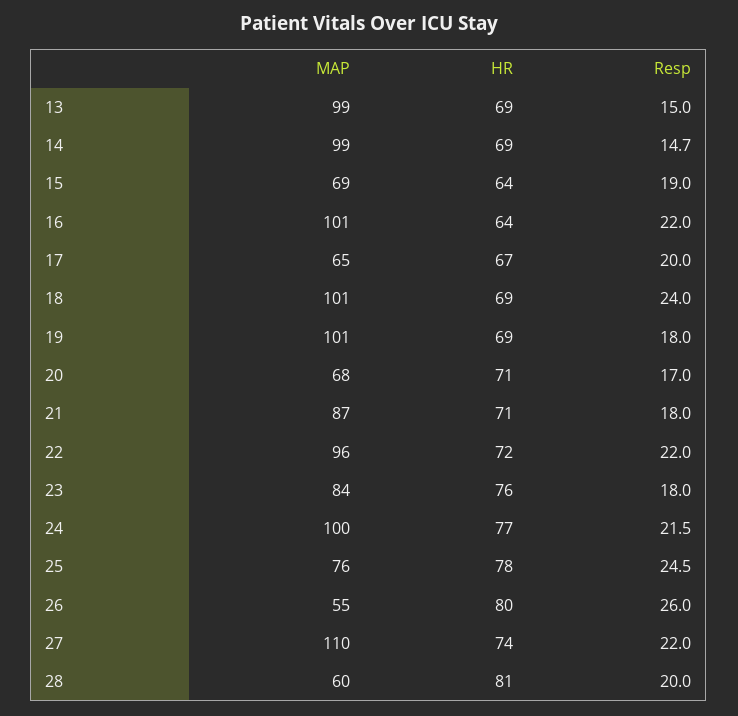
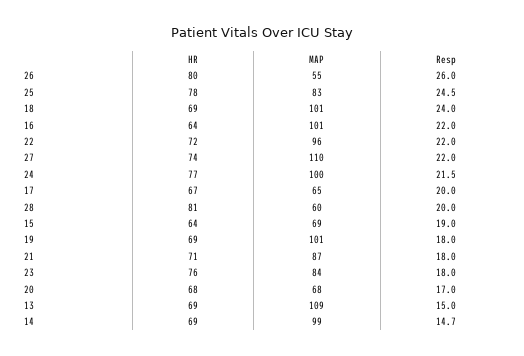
  {
    "MAP": {
-     "13": 99,
+     "13": 109,
      "14": 99,
      "15": 69,
      "16": 101,
      "17": 65,
      "18": 101,
      "19": 101,
      "20": 68,
      "21": 87,
      "22": 96,
      "23": 84,
      "24": 100,
-     "25": 76,
+     "25": 83,
      "26": 55,
      "27": 110,
      "28": 60
    },
    "HR": {
      "13": 69,
      "14": 69,
      "15": 64,
      "16": 64,
      "17": 67,
      "18": 69,
      "19": 69,
-     "20": 71,
+     "20": 68,
      "21": 71,
      "22": 72,
      "23": 76,
      "24": 77,
      "25": 78,
      "26": 80,
      "27": 74,
      "28": 81
    },
    "Resp": {
      "13": 15,
      "14": 14.7,
      "15": 19,
      "16": 22,
      "17": 20,
      "18": 24,
      "19": 18,
      "20": 17,
      "21": 18,
      "22": 22,
      "23": 18,
      "24": 21.5,
      "25": 24.5,
      "26": 26,
      "27": 22,
      "28": 20
    }
  }

